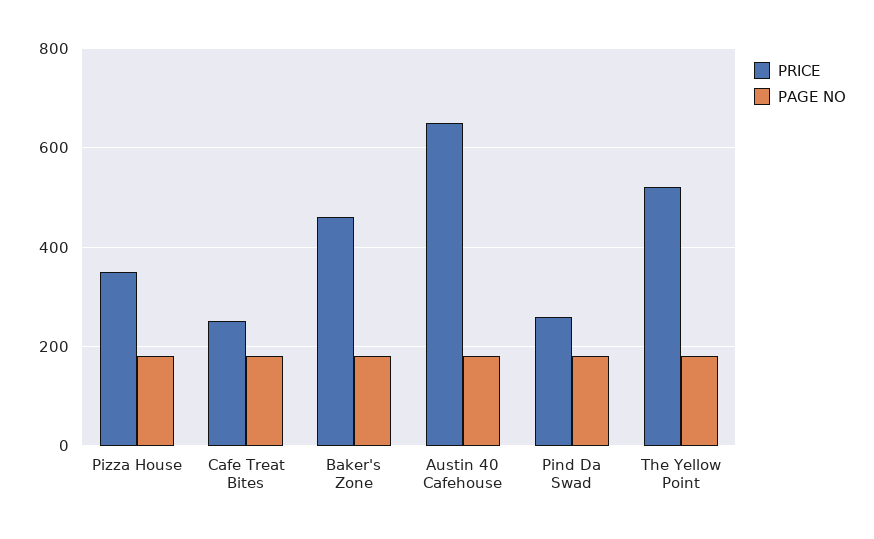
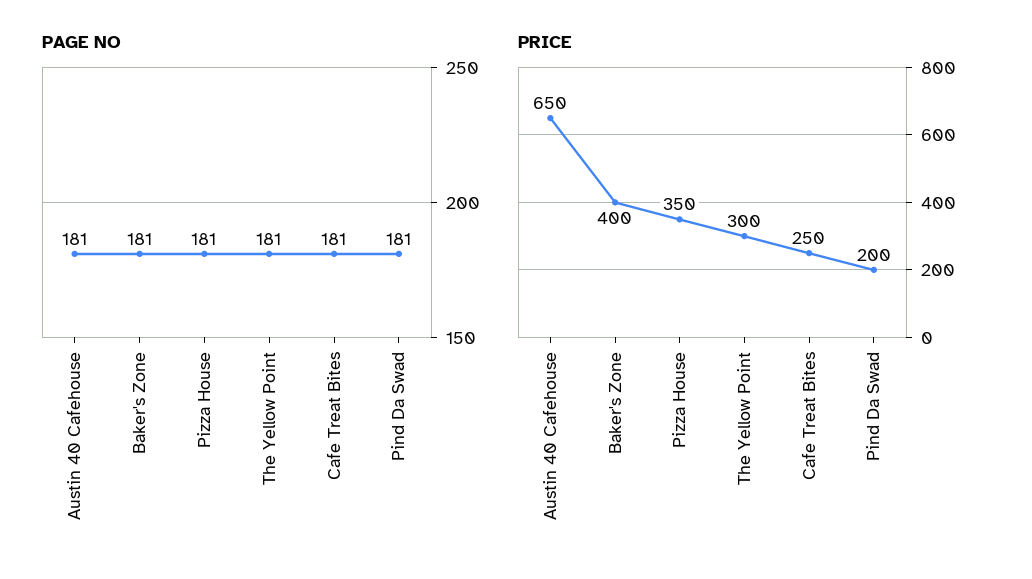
  {
    "PRICE": {
      "Pizza House": 350,
      "Cafe Treat Bites": 250,
-     "Baker's Zone": 460,
+     "Baker's Zone": 400,
      "Austin 40 Cafehouse": 650,
-     "Pind Da Swad": 260,
+     "Pind Da Swad": 200,
-     "The Yellow Point": 520
+     "The Yellow Point": 300
    },
    "PAGE NO": {
      "Pizza House": 181,
      "Cafe Treat Bites": 181,
      "Baker's Zone": 181,
      "Austin 40 Cafehouse": 181,
      "Pind Da Swad": 181,
      "The Yellow Point": 181
    }
  }

